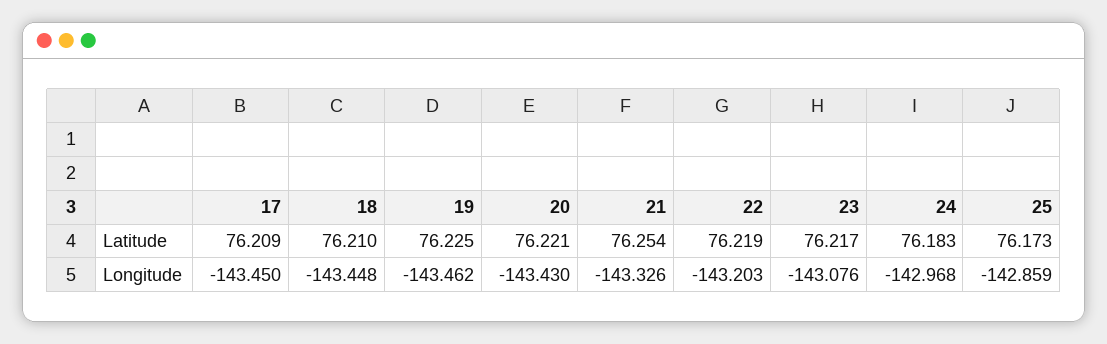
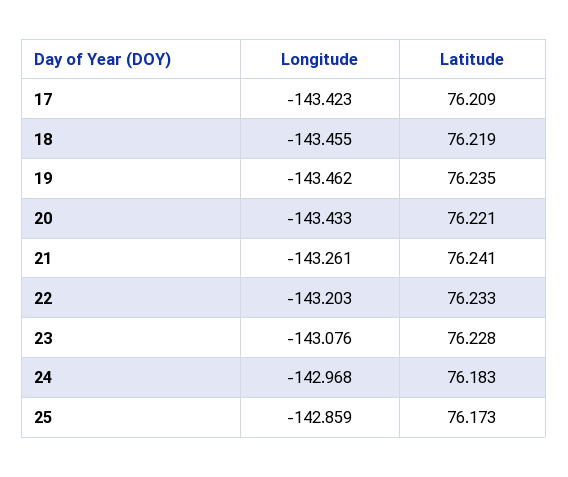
  {
    "17": {
      "Latitude": 76.209,
-     "Longitude": -143.45
+     "Longitude": -143.423
    },
    "18": {
-     "Latitude": 76.21,
+     "Latitude": 76.219,
-     "Longitude": -143.448
+     "Longitude": -143.455
    },
    "19": {
-     "Latitude": 76.225,
+     "Latitude": 76.235,
      "Longitude": -143.462
    },
    "20": {
      "Latitude": 76.221,
-     "Longitude": -143.43
+     "Longitude": -143.433
    },
    "21": {
-     "Latitude": 76.254,
+     "Latitude": 76.241,
-     "Longitude": -143.326
+     "Longitude": -143.261
    },
    "22": {
-     "Latitude": 76.219,
+     "Latitude": 76.233,
      "Longitude": -143.203
    },
    "23": {
-     "Latitude": 76.217,
+     "Latitude": 76.228,
      "Longitude": -143.076
    },
    "24": {
      "Latitude": 76.183,
      "Longitude": -142.968
    },
    "25": {
      "Latitude": 76.173,
      "Longitude": -142.859
    }
  }

